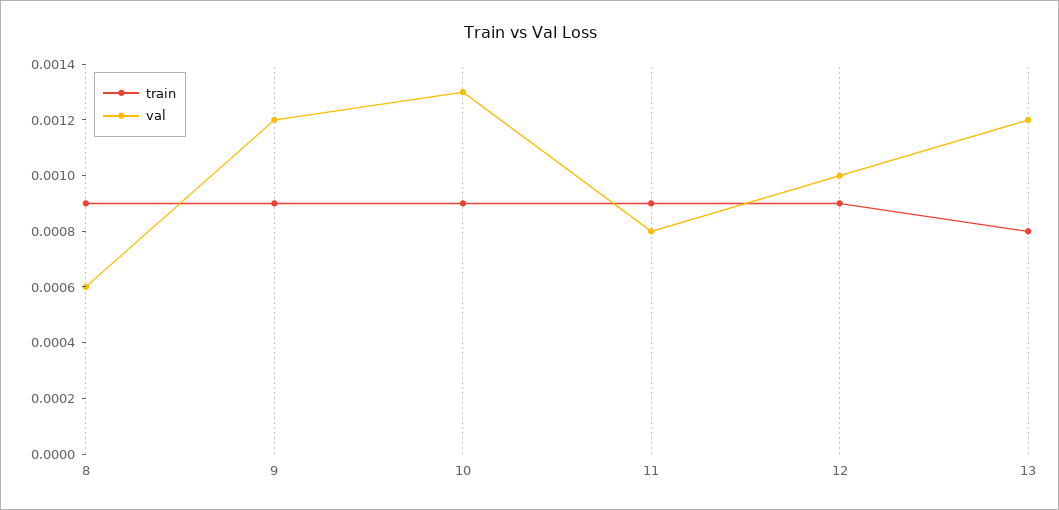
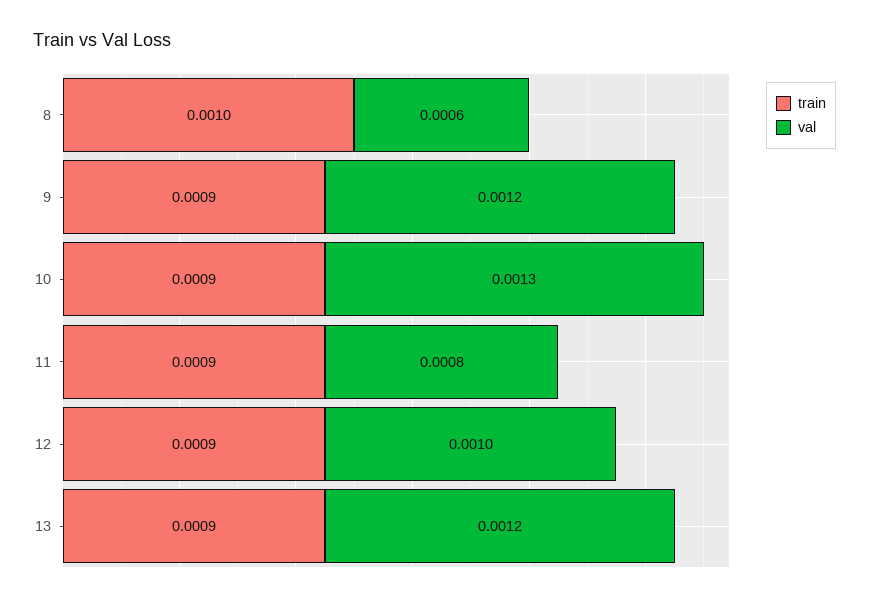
  {
    "train": {
-     "8": 0.0009,
+     "8": 0.001,
      "9": 0.0009,
      "10": 0.0009,
      "11": 0.0009,
      "12": 0.0009,
-     "13": 0.0008
+     "13": 0.0009
    },
    "val": {
      "8": 0.0006,
      "9": 0.0012,
      "10": 0.0013,
      "11": 0.0008,
      "12": 0.001,
      "13": 0.0012
    }
  }

